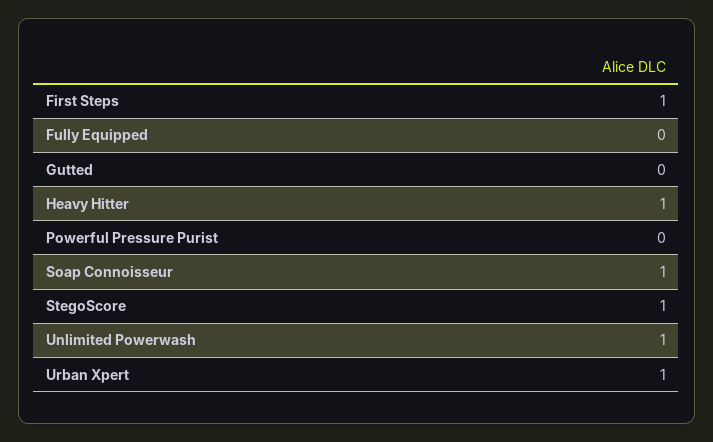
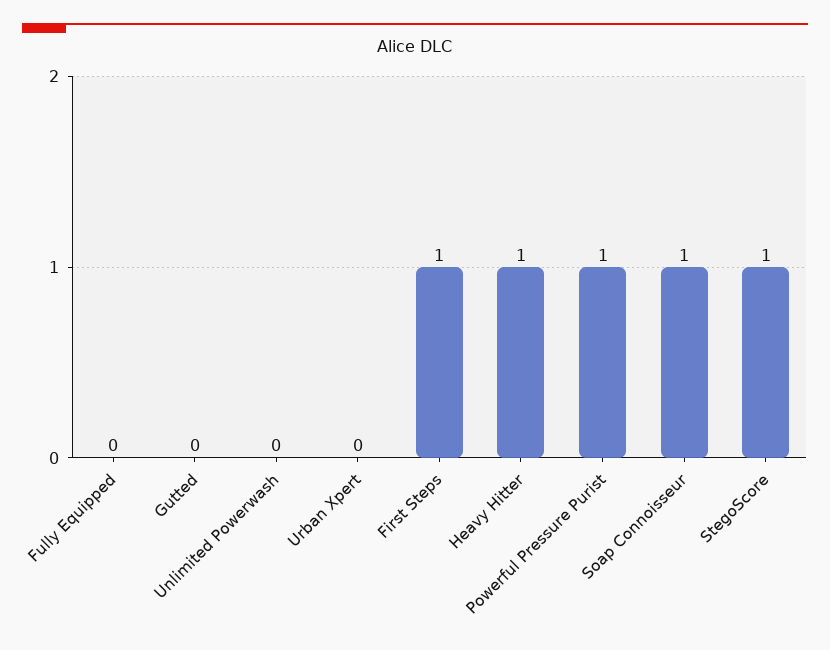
  {
    "First Steps": 1,
    "Fully Equipped": 0,
    "Gutted": 0,
    "Heavy Hitter": 1,
-   "Powerful Pressure Purist": 0,
+   "Powerful Pressure Purist": 1,
    "Soap Connoisseur": 1,
    "StegoScore": 1,
-   "Unlimited Powerwash": 1,
+   "Unlimited Powerwash": 0,
-   "Urban Xpert": 1
+   "Urban Xpert": 0
  }

